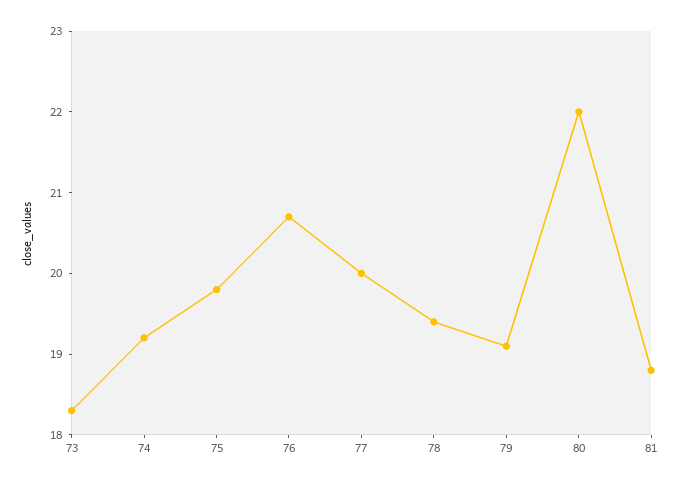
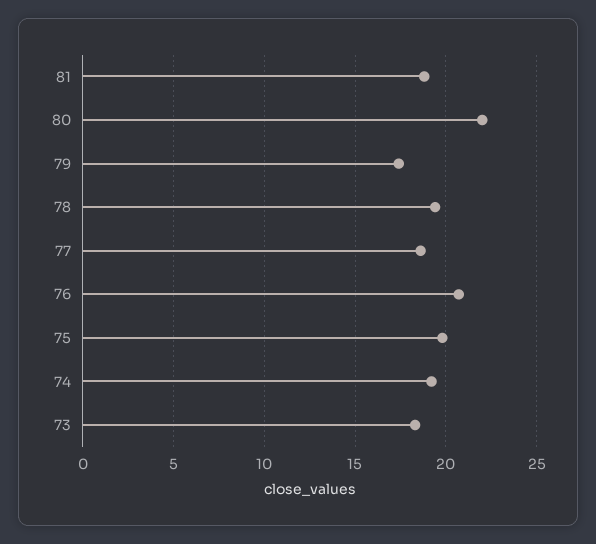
  {
    "73": 18.3,
    "74": 19.2,
    "75": 19.8,
    "76": 20.7,
-   "77": 20,
+   "77": 18.5,
    "78": 19.4,
-   "79": 19.1,
+   "79": 17.5,
    "80": 22,
    "81": 18.8
  }

